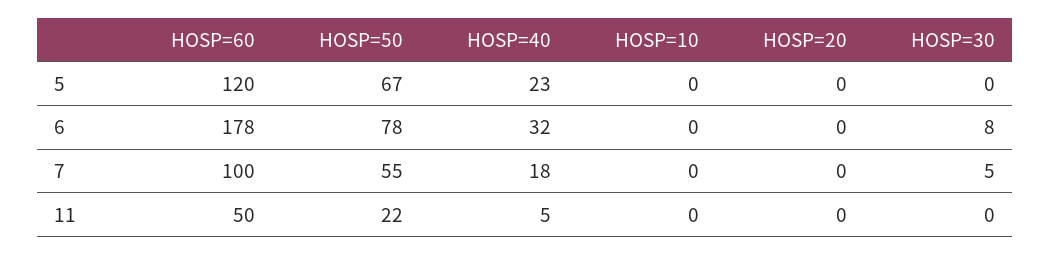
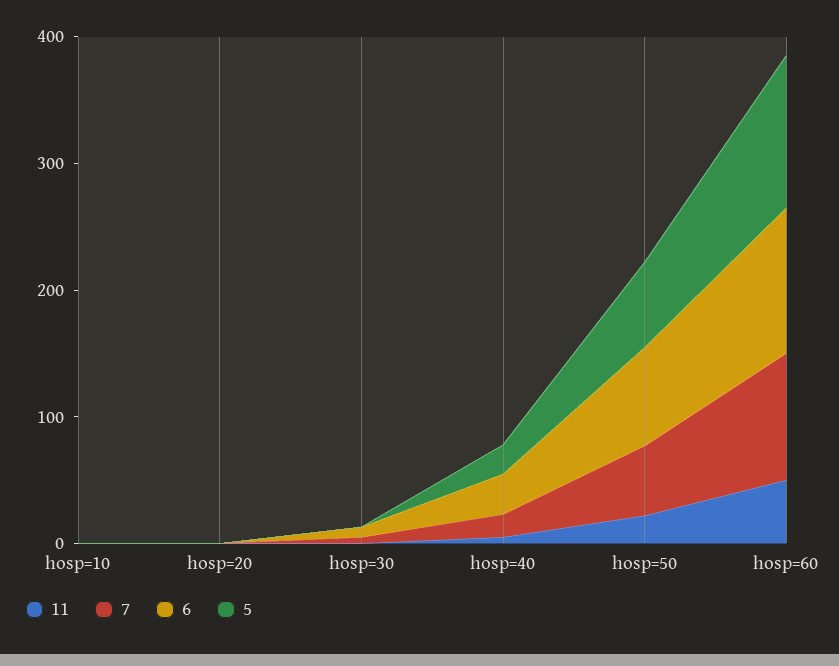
  {
    "5": {
      "HOSP=60": 120,
      "HOSP=50": 67,
      "HOSP=40": 23,
      "HOSP=10": 0,
      "HOSP=20": 0,
      "HOSP=30": 0
    },
    "6": {
-     "HOSP=60": 178,
+     "HOSP=60": 120,
      "HOSP=50": 78,
      "HOSP=40": 32,
      "HOSP=10": 0,
      "HOSP=20": 0,
      "HOSP=30": 8
    },
    "7": {
      "HOSP=60": 100,
      "HOSP=50": 55,
      "HOSP=40": 18,
      "HOSP=10": 0,
      "HOSP=20": 0,
      "HOSP=30": 5
    },
    "11": {
      "HOSP=60": 50,
      "HOSP=50": 22,
      "HOSP=40": 5,
      "HOSP=10": 0,
      "HOSP=20": 0,
      "HOSP=30": 0
    }
  }

